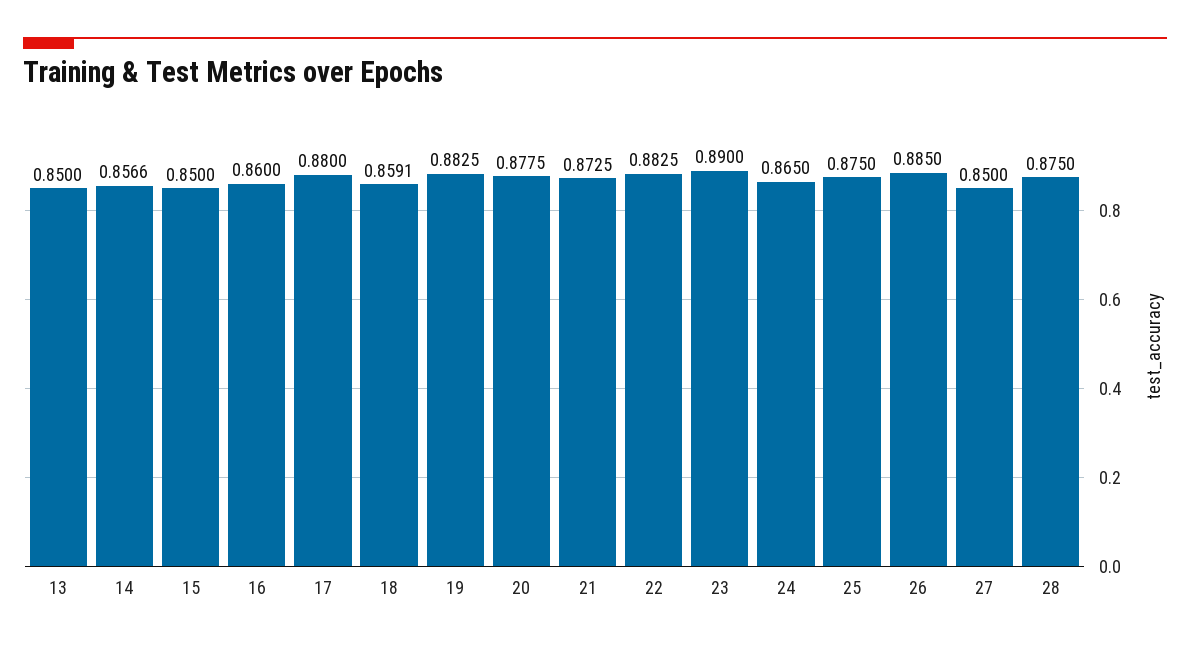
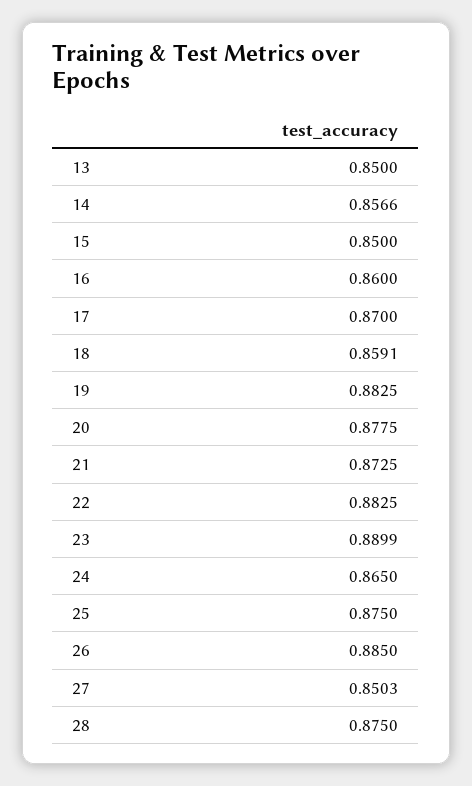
  {
    "13": 0.85,
    "14": 0.8566,
    "15": 0.85,
    "16": 0.86,
-   "17": 0.88,
+   "17": 0.87,
    "18": 0.8591,
    "19": 0.8825,
    "20": 0.8775,
    "21": 0.8725,
    "22": 0.8825,
-   "23": 0.89,
+   "23": 0.8899,
    "24": 0.865,
    "25": 0.875,
    "26": 0.885,
-   "27": 0.85,
+   "27": 0.8503,
    "28": 0.875
  }

